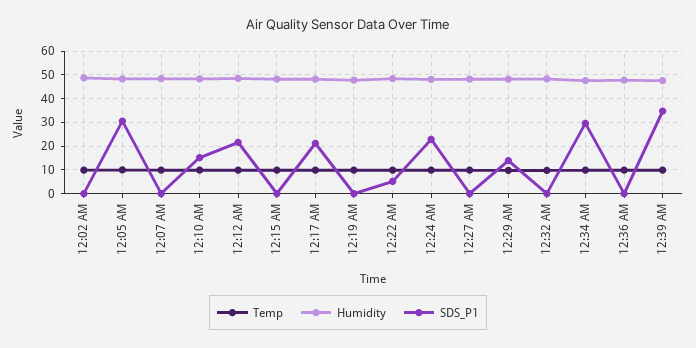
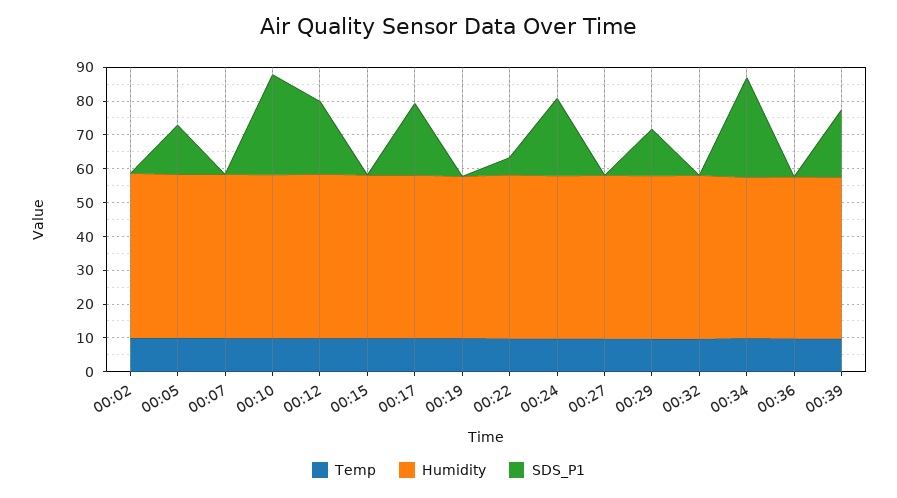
  {
    "Temp": {
      "12:02 AM": 10,
      "12:05 AM": 10,
      "12:07 AM": 10,
      "12:10 AM": 10,
      "12:12 AM": 10,
      "12:15 AM": 10,
      "12:17 AM": 10,
      "12:19 AM": 10,
      "12:22 AM": 10,
      "12:24 AM": 10,
      "12:27 AM": 10,
      "12:29 AM": 10,
      "12:32 AM": 10,
      "12:34 AM": 10,
      "12:36 AM": 10,
      "12:39 AM": 10
    },
    "Humidity": {
      "12:02 AM": 47.5,
      "12:05 AM": 47.5,
      "12:07 AM": 47.5,
      "12:10 AM": 47.5,
      "12:12 AM": 47.5,
      "12:15 AM": 47.5,
      "12:17 AM": 47.5,
      "12:19 AM": 47.5,
      "12:22 AM": 47.5,
      "12:24 AM": 47.5,
      "12:27 AM": 47.5,
      "12:29 AM": 47.5,
      "12:32 AM": 47.5,
      "12:34 AM": 47.5,
      "12:36 AM": 47.5,
      "12:39 AM": 47.5
    },
    "SDS_P1": {
      "12:02 AM": 0,
-     "12:05 AM": 30,
+     "12:05 AM": 15,
      "12:07 AM": 0,
-     "12:10 AM": 15,
+     "12:10 AM": 30,
      "12:12 AM": 22.5,
      "12:15 AM": 0,
      "12:17 AM": 20,
      "12:19 AM": 0,
      "12:22 AM": 5,
      "12:24 AM": 22.5,
      "12:27 AM": 0,
      "12:29 AM": 15,
      "12:32 AM": 0,
      "12:34 AM": 30,
      "12:36 AM": 0,
-     "12:39 AM": 35
+     "12:39 AM": 20
    }
  }

